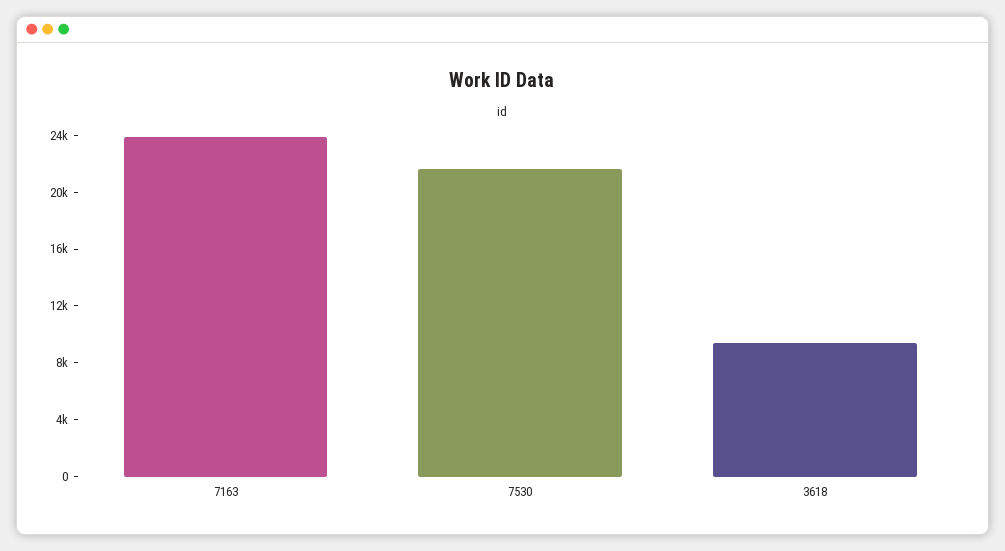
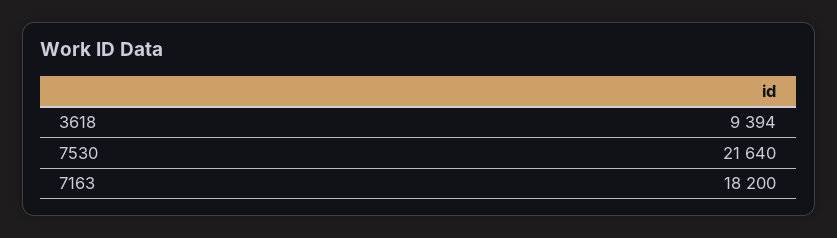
  {
-   "7163": 24000,
+   "7163": 18200,
    "7530": 21640,
    "3618": 9394
  }

